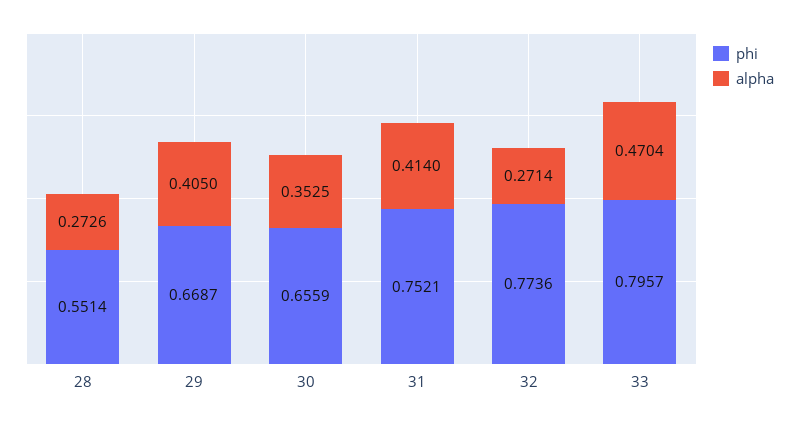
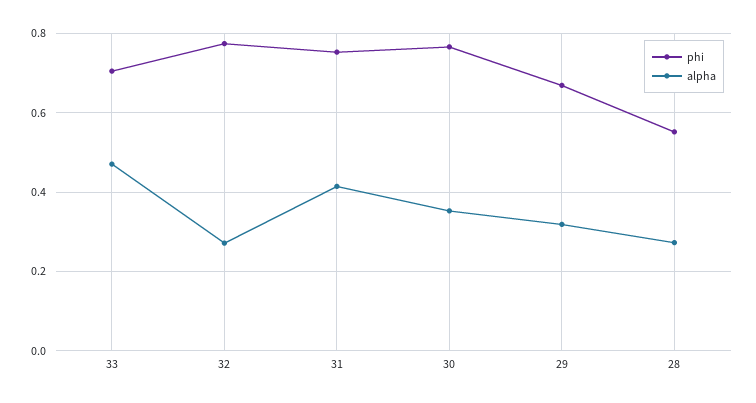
  {
    "phi": {
      "28": 0.5514,
      "29": 0.6687,
-     "30": 0.6559,
+     "30": 0.76,
      "31": 0.7521,
      "32": 0.7736,
-     "33": 0.7957
+     "33": 0.7
    },
    "alpha": {
      "28": 0.2726,
-     "29": 0.405,
+     "29": 0.32,
      "30": 0.3525,
      "31": 0.414,
      "32": 0.2714,
      "33": 0.4704
    }
  }

